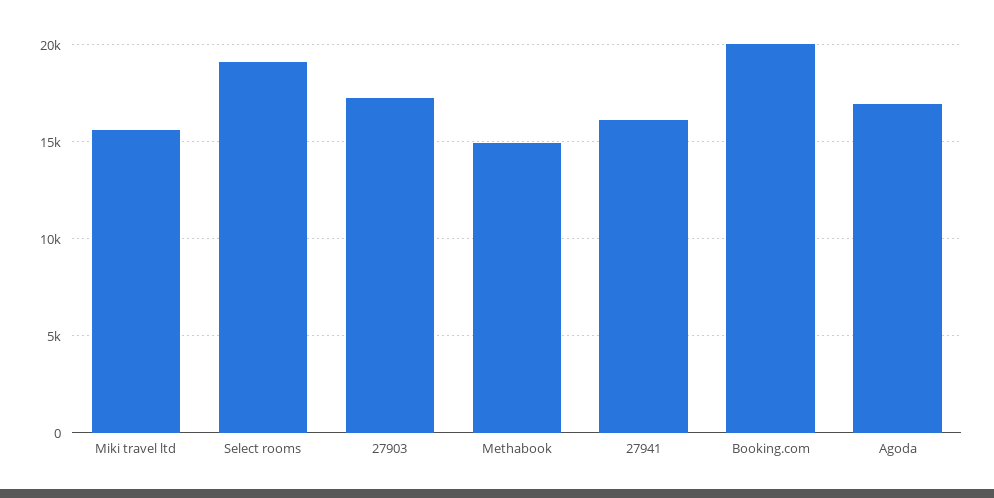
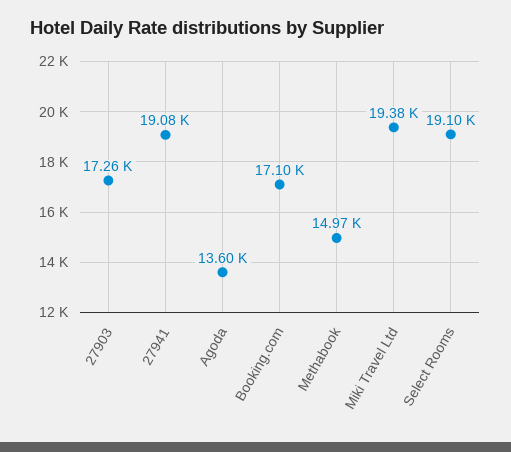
  {
-   "Miki travel ltd": 15500,
+   "Miki travel ltd": 19380,
    "Select rooms": 19100,
    "27903": 17260,
    "Methabook": 14970,
-   "27941": 16000,
+   "27941": 19080,
-   "Booking.com": 20000,
+   "Booking.com": 17100,
-   "Agoda": 17000
+   "Agoda": 13600
  }

